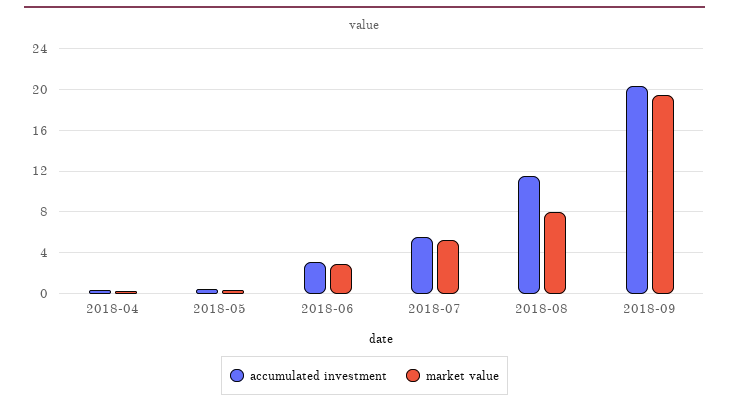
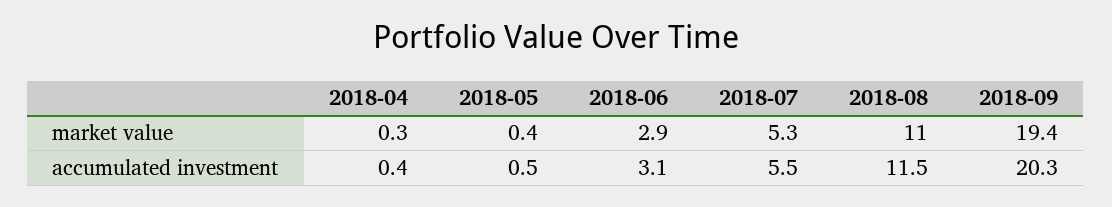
  {
    "accumulated investment": {
      "2018-04": 0.4,
      "2018-05": 0.5,
      "2018-06": 3.1,
      "2018-07": 5.5,
      "2018-08": 11.5,
      "2018-09": 20.3
    },
    "market value": {
      "2018-04": 0.3,
      "2018-05": 0.4,
      "2018-06": 2.9,
      "2018-07": 5.3,
-     "2018-08": 8,
+     "2018-08": 11,
      "2018-09": 19.4
    }
  }

